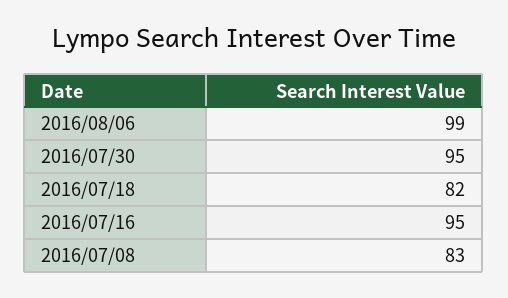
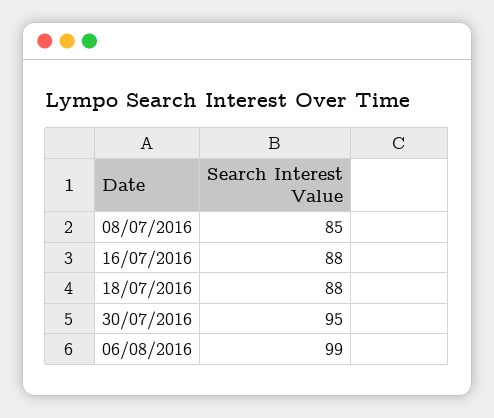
  {
    "2016/08/06": 99,
    "2016/07/30": 95,
-   "2016/07/18": 82,
+   "2016/07/18": 88,
-   "2016/07/16": 95,
+   "2016/07/16": 88,
-   "2016/07/08": 83
+   "2016/07/08": 85
  }

